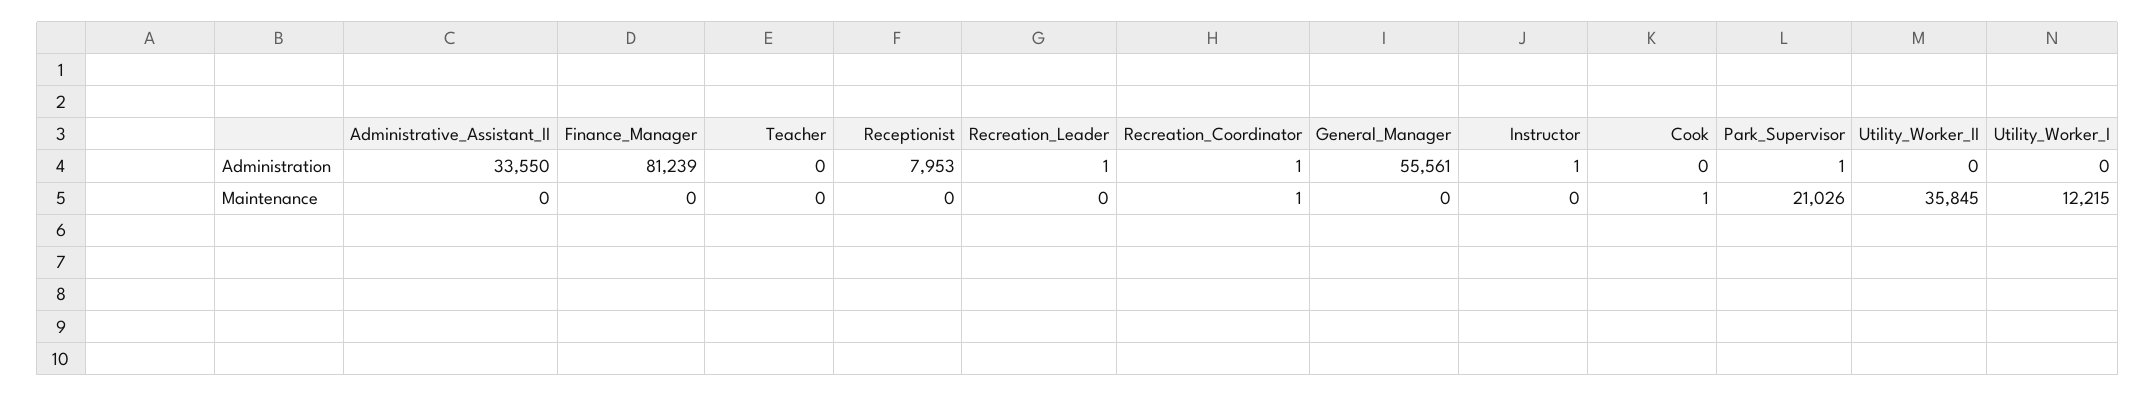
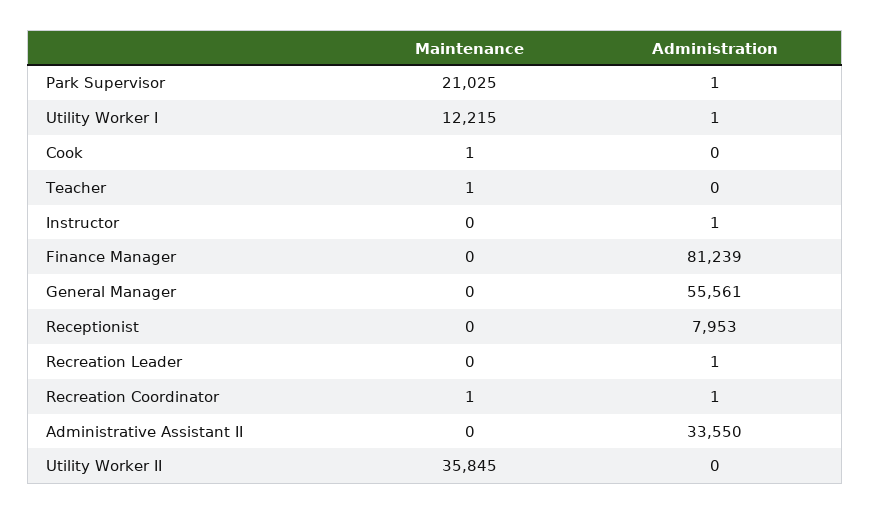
  {
    "Administrative_Assistant_II": {
      "Administration": 33550,
      "Maintenance": 0
    },
    "Finance_Manager": {
      "Administration": 81239,
      "Maintenance": 0
    },
    "Teacher": {
      "Administration": 0,
-     "Maintenance": 0
+     "Maintenance": 1
    },
    "Receptionist": {
      "Administration": 7953,
      "Maintenance": 0
    },
    "Recreation_Leader": {
      "Administration": 1,
      "Maintenance": 0
    },
    "Recreation_Coordinator": {
      "Administration": 1,
      "Maintenance": 1
    },
    "General_Manager": {
      "Administration": 55561,
      "Maintenance": 0
    },
    "Instructor": {
      "Administration": 1,
      "Maintenance": 0
    },
    "Cook": {
      "Administration": 0,
      "Maintenance": 1
    },
    "Park_Supervisor": {
      "Administration": 1,
-     "Maintenance": 21026
+     "Maintenance": 21025
    },
    "Utility_Worker_II": {
      "Administration": 0,
      "Maintenance": 35845
    },
    "Utility_Worker_I": {
-     "Administration": 0,
+     "Administration": 1,
      "Maintenance": 12215
    }
  }

